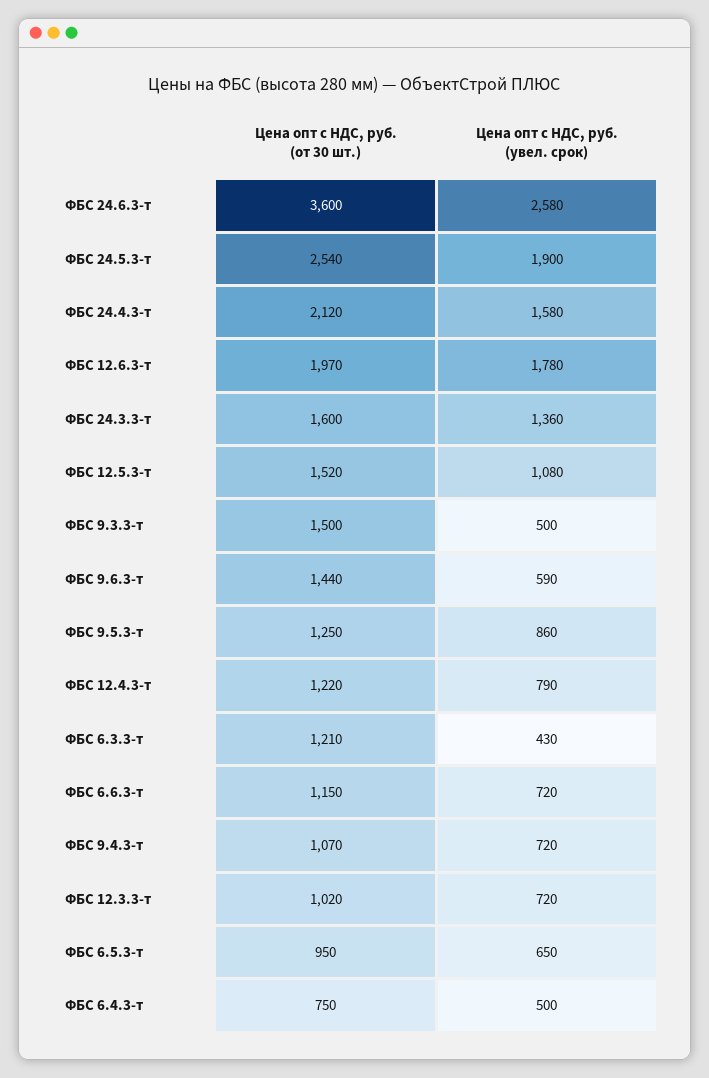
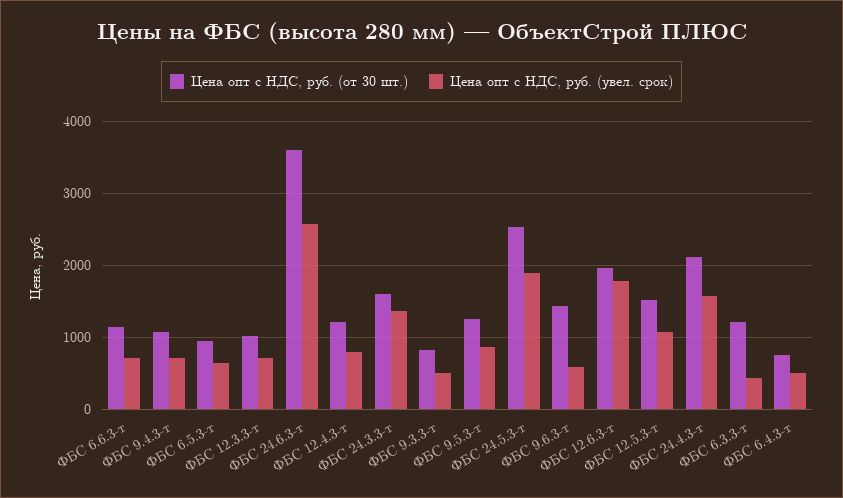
  {
    "Цена опт с НДС, руб. (от 30 шт.)": {
      "ФБС 24.6.3-т": 3600,
      "ФБС 24.5.3-т": 2540,
      "ФБС 24.4.3-т": 2120,
      "ФБС 12.6.3-т": 1970,
      "ФБС 24.3.3-т": 1600,
      "ФБС 12.5.3-т": 1520,
-     "ФБС 9.3.3-т": 1500,
+     "ФБС 9.3.3-т": 800,
      "ФБС 9.6.3-т": 1440,
      "ФБС 9.5.3-т": 1250,
      "ФБС 12.4.3-т": 1220,
      "ФБС 6.3.3-т": 1210,
      "ФБС 6.6.3-т": 1150,
      "ФБС 9.4.3-т": 1070,
      "ФБС 12.3.3-т": 1020,
      "ФБС 6.5.3-т": 950,
      "ФБС 6.4.3-т": 750
    },
    "Цена опт с НДС, руб. (увел. срок)": {
      "ФБС 24.6.3-т": 2580,
      "ФБС 24.5.3-т": 1900,
      "ФБС 24.4.3-т": 1580,
      "ФБС 12.6.3-т": 1780,
      "ФБС 24.3.3-т": 1360,
      "ФБС 12.5.3-т": 1080,
      "ФБС 9.3.3-т": 500,
      "ФБС 9.6.3-т": 590,
      "ФБС 9.5.3-т": 860,
      "ФБС 12.4.3-т": 790,
      "ФБС 6.3.3-т": 430,
      "ФБС 6.6.3-т": 720,
      "ФБС 9.4.3-т": 720,
      "ФБС 12.3.3-т": 720,
      "ФБС 6.5.3-т": 650,
      "ФБС 6.4.3-т": 500
    }
  }

